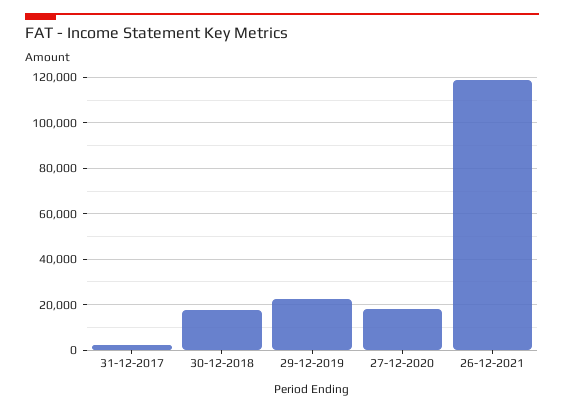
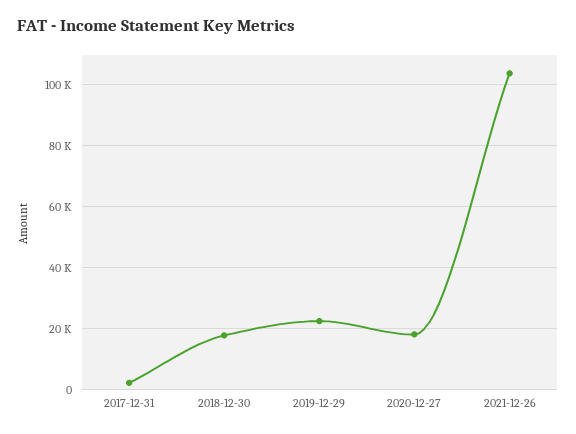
  {
    "31-12-2017": 2000,
    "30-12-2018": 18000,
    "29-12-2019": 22000,
    "27-12-2020": 18000,
-   "26-12-2021": 120000
+   "26-12-2021": 104000
  }

